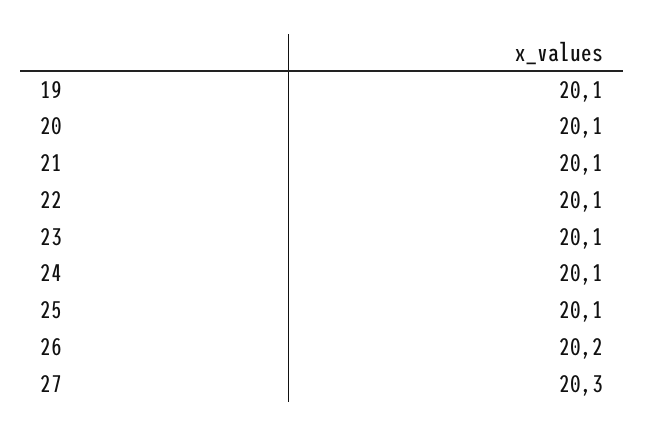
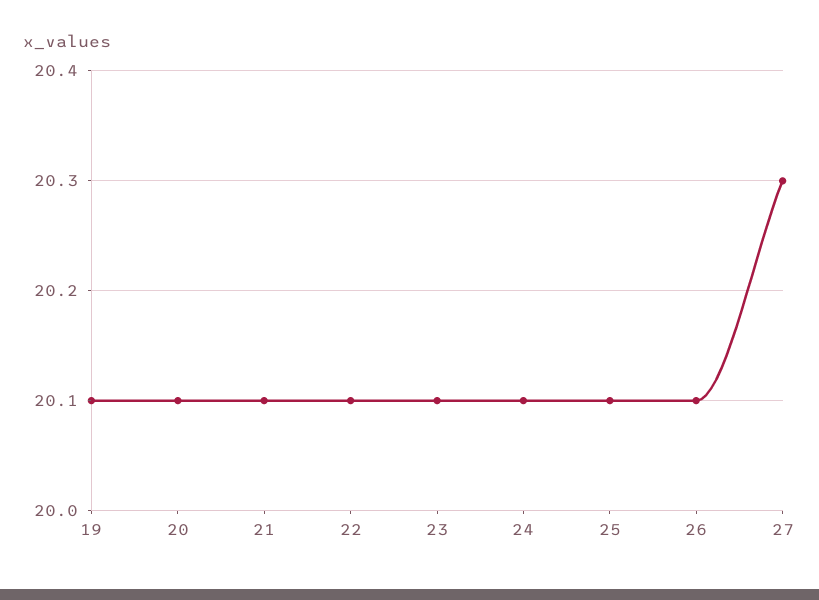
  {
    "19": 20.1,
    "20": 20.1,
    "21": 20.1,
    "22": 20.1,
    "23": 20.1,
    "24": 20.1,
    "25": 20.1,
-   "26": 20.2,
+   "26": 20.1,
    "27": 20.3
  }

